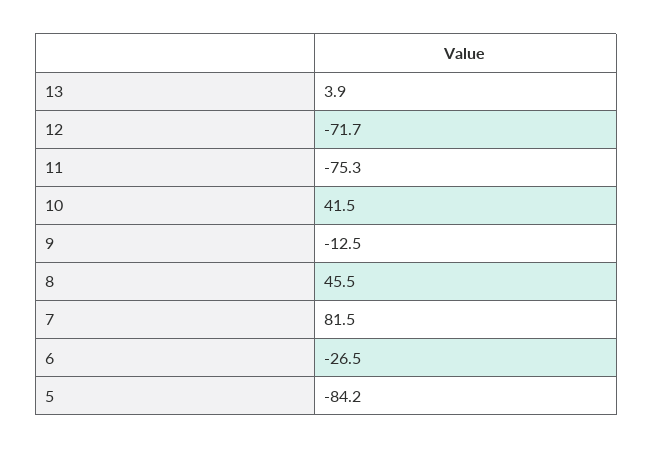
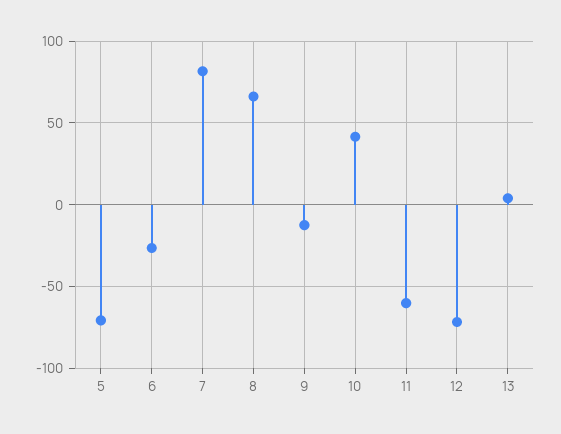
  {
    "13": 3.9,
    "12": -71.7,
-   "11": -75.3,
+   "11": -60,
    "10": 41.5,
    "9": -12.5,
-   "8": 45.5,
+   "8": 65,
    "7": 81.5,
    "6": -26.5,
-   "5": -84.2
+   "5": -70
  }

